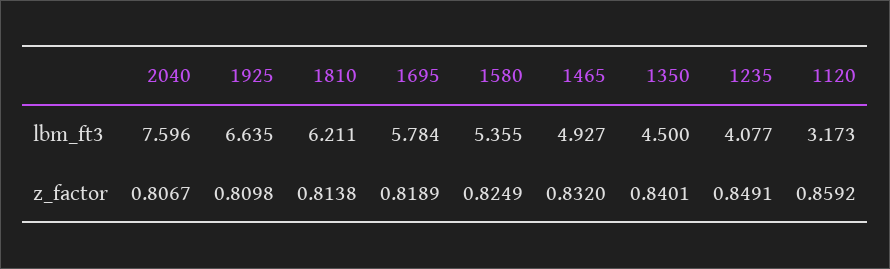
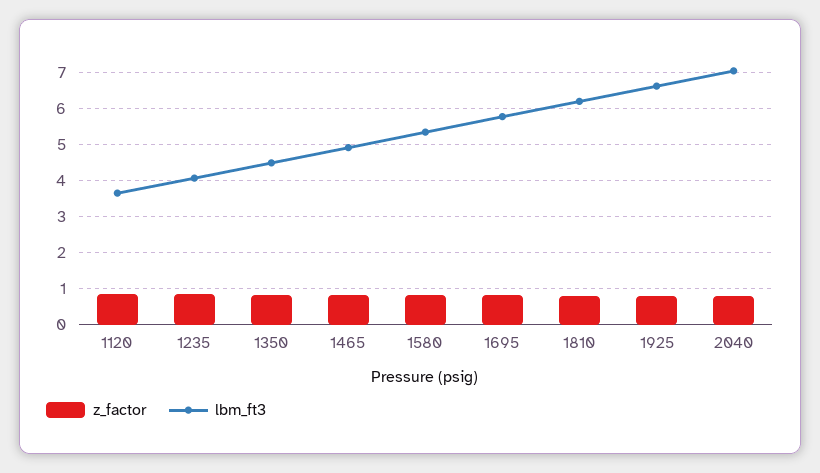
  {
    "lbm_ft3": {
-     "2040": 7.596,
+     "2040": 7,
      "1925": 6.635,
      "1810": 6.211,
      "1695": 5.784,
      "1580": 5.355,
      "1465": 4.927,
      "1350": 4.5,
      "1235": 4.077,
-     "1120": 3.173
+     "1120": 3.6
    },
    "z_factor": {
      "2040": 0.8067,
      "1925": 0.8098,
      "1810": 0.8138,
      "1695": 0.8189,
      "1580": 0.8249,
      "1465": 0.832,
      "1350": 0.8401,
      "1235": 0.8491,
      "1120": 0.8592
    }
  }

